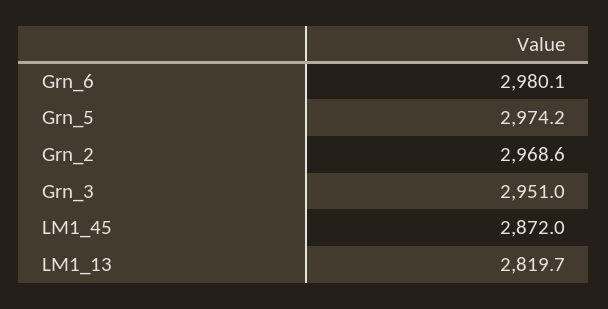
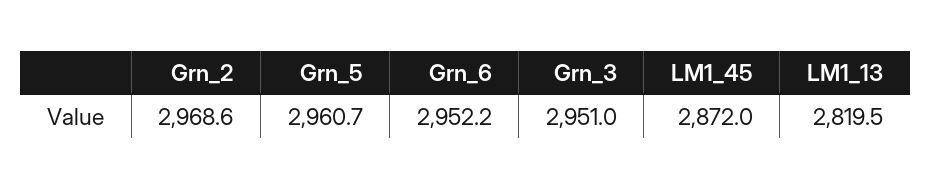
  {
-   "Grn_6": 2980.1,
+   "Grn_6": 2952.2,
-   "Grn_5": 2974.2,
+   "Grn_5": 2960.7,
    "Grn_2": 2968.6,
    "Grn_3": 2951,
    "LM1_45": 2872,
-   "LM1_13": 2819.7
+   "LM1_13": 2819.5
  }

